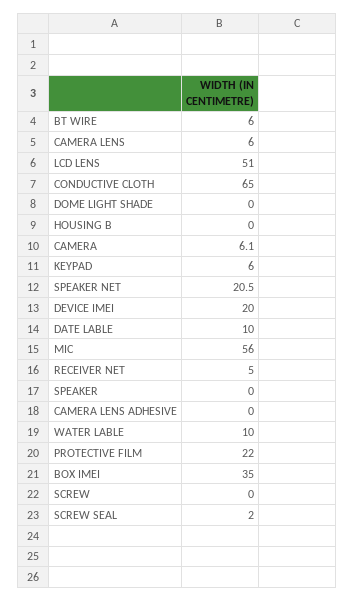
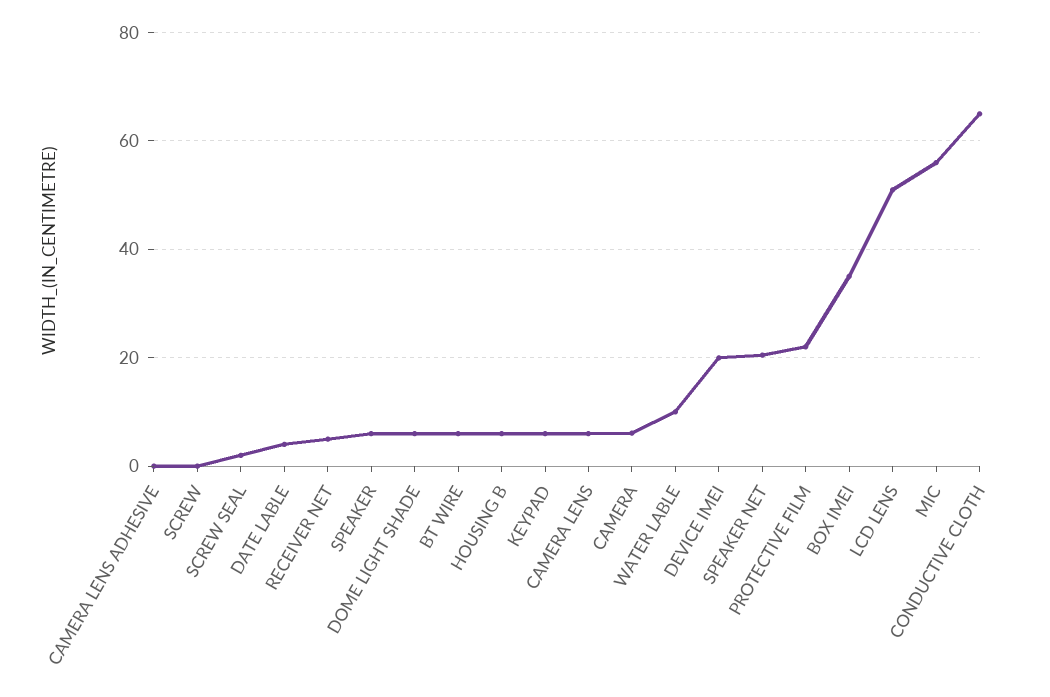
  {
    "BT WIRE": 6,
    "CAMERA LENS": 6,
    "LCD LENS": 51,
    "CONDUCTIVE CLOTH": 65,
-   "DOME LIGHT SHADE": 0,
+   "DOME LIGHT SHADE": 6,
-   "HOUSING B": 0,
+   "HOUSING B": 6,
    "CAMERA": 6.1,
    "KEYPAD": 6,
    "SPEAKER NET": 20.5,
    "DEVICE IMEI": 20,
-   "DATE LABLE": 10,
+   "DATE LABLE": 4,
    "MIC": 56,
    "RECEIVER NET": 5,
-   "SPEAKER": 0,
+   "SPEAKER": 6,
    "CAMERA LENS ADHESIVE": 0,
    "WATER LABLE": 10,
    "PROTECTIVE FILM": 22,
    "BOX IMEI": 35,
    "SCREW": 0,
    "SCREW SEAL": 2
  }

